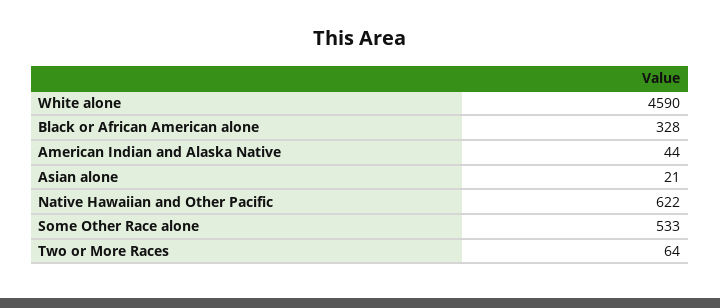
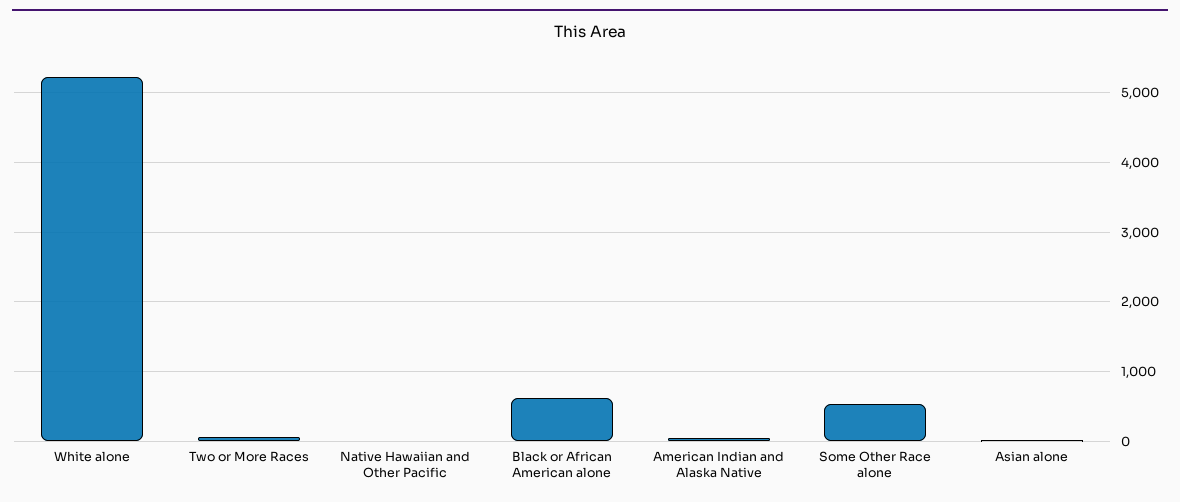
  {
-   "White alone": 4590,
+   "White alone": 5200,
-   "Black or African American alone": 328,
+   "Black or African American alone": 600,
    "American Indian and Alaska Native": 44,
    "Asian alone": 21,
-   "Native Hawaiian and Other Pacific": 622,
+   "Native Hawaiian and Other Pacific": 0,
    "Some Other Race alone": 533,
    "Two or More Races": 64
  }

